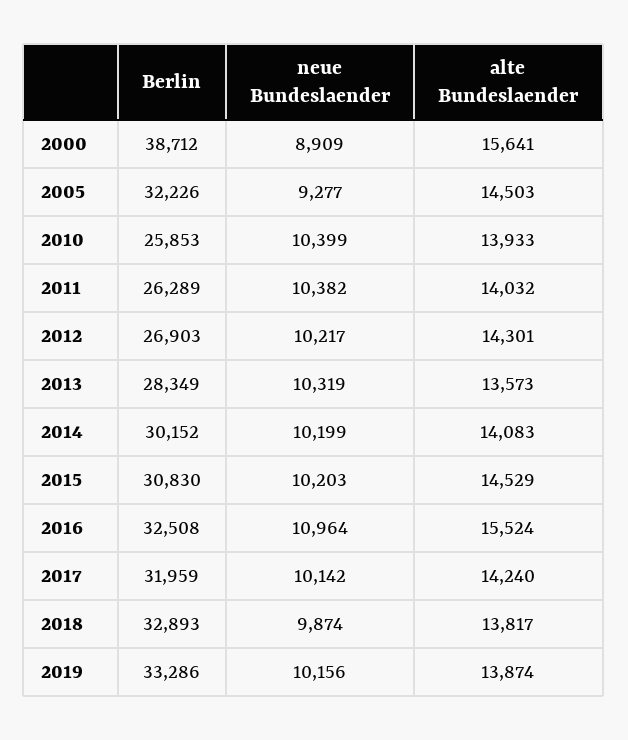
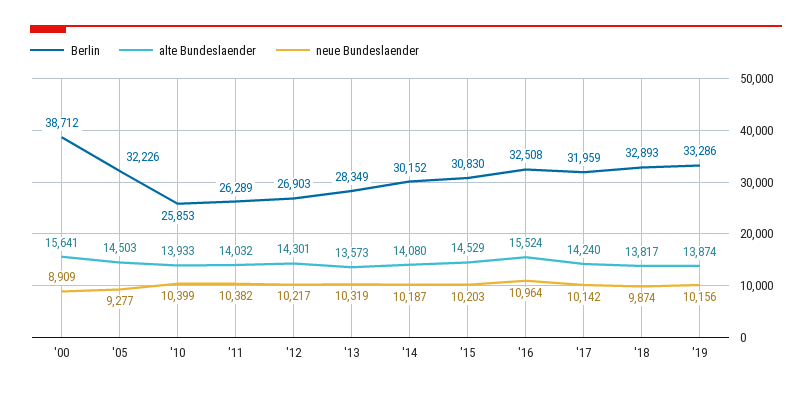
  {
    "Berlin": {
      "2000": 38712,
      "2005": 32226,
      "2010": 25853,
      "2011": 26289,
      "2012": 26903,
      "2013": 28349,
      "2014": 30152,
      "2015": 30830,
      "2016": 32508,
      "2017": 31959,
      "2018": 32893,
      "2019": 33286
    },
    "neue Bundeslaender": {
      "2000": 8909,
      "2005": 9277,
      "2010": 10399,
      "2011": 10382,
      "2012": 10217,
      "2013": 10319,
-     "2014": 10199,
+     "2014": 10187,
      "2015": 10203,
      "2016": 10964,
      "2017": 10142,
      "2018": 9874,
      "2019": 10156
    },
    "alte Bundeslaender": {
      "2000": 15641,
      "2005": 14503,
      "2010": 13933,
      "2011": 14032,
      "2012": 14301,
      "2013": 13573,
-     "2014": 14083,
+     "2014": 14080,
      "2015": 14529,
      "2016": 15524,
      "2017": 14240,
      "2018": 13817,
      "2019": 13874
    }
  }

